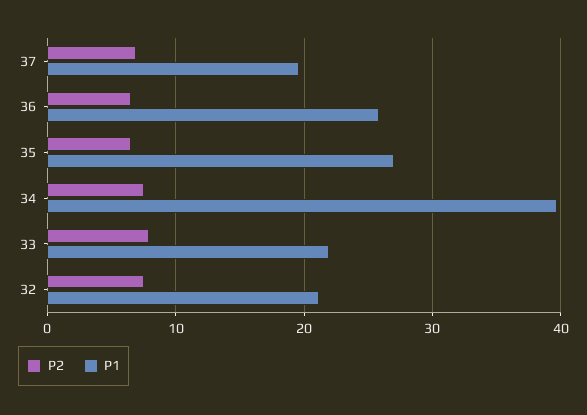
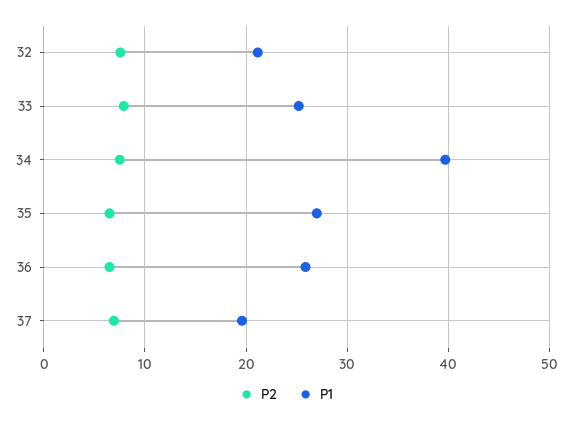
  {
    "P2": {
      "37": 7,
      "36": 7,
      "35": 7,
      "34": 8,
      "33": 8,
      "32": 8
    },
    "P1": {
      "37": 20,
      "36": 26,
      "35": 27,
      "34": 40,
-     "33": 22,
+     "33": 25,
      "32": 21
    }
  }

